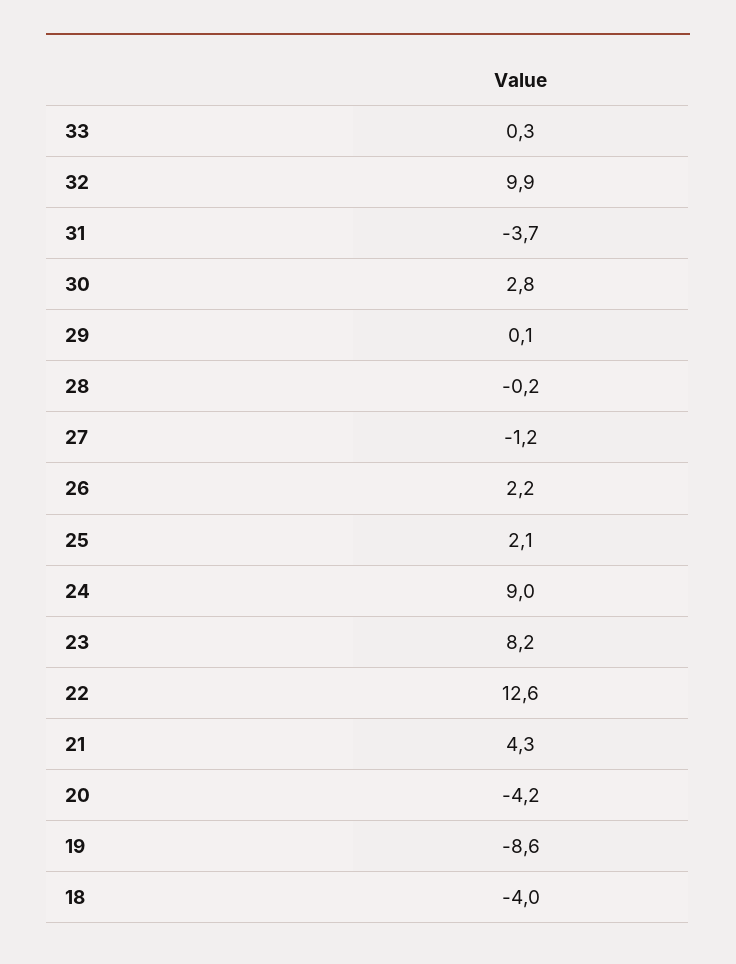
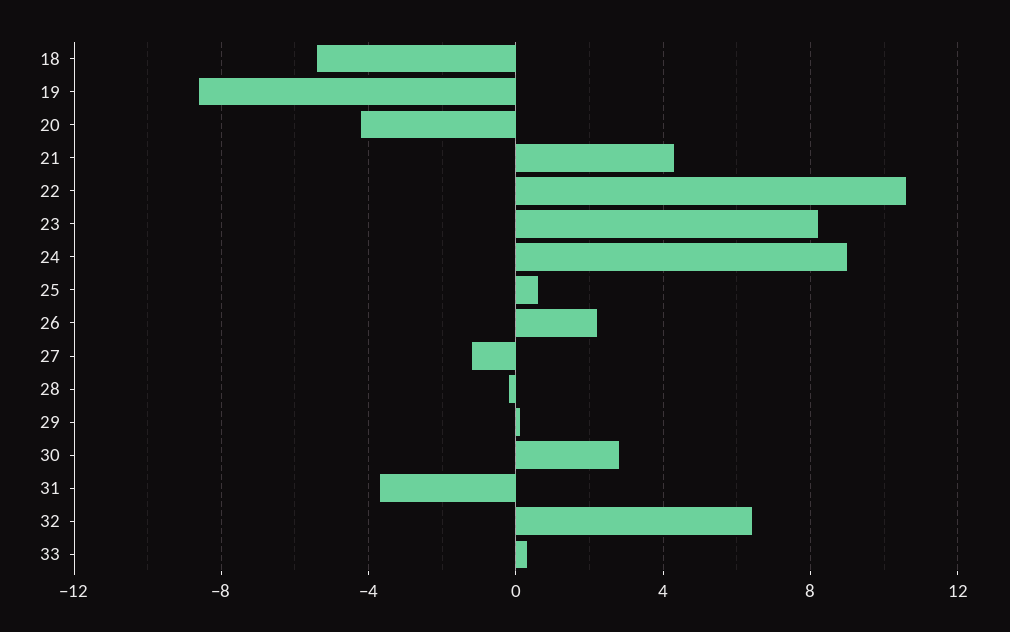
  {
    "33": 0.3,
-   "32": 9.9,
+   "32": 6.5,
    "31": -3.7,
    "30": 2.8,
    "29": 0.1,
    "28": -0.2,
    "27": -1.2,
    "26": 2.2,
-   "25": 2.1,
+   "25": 0.5,
    "24": 9,
    "23": 8.2,
-   "22": 12.6,
+   "22": 10.5,
    "21": 4.3,
    "20": -4.2,
    "19": -8.6,
-   "18": -4
+   "18": -5.5
  }

